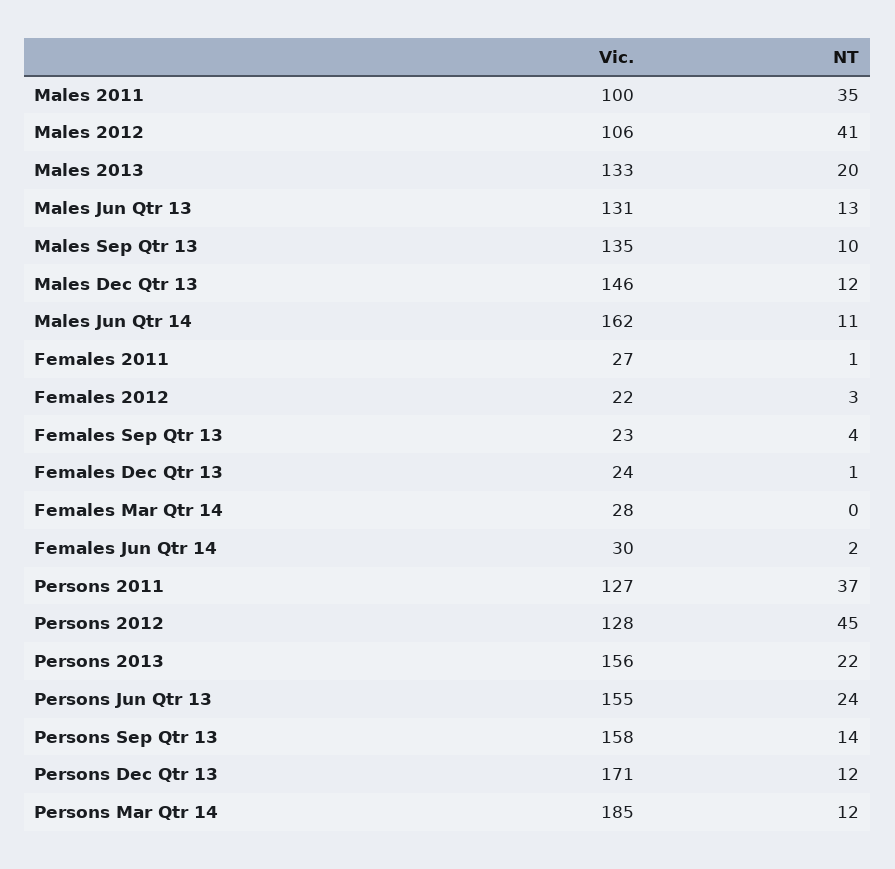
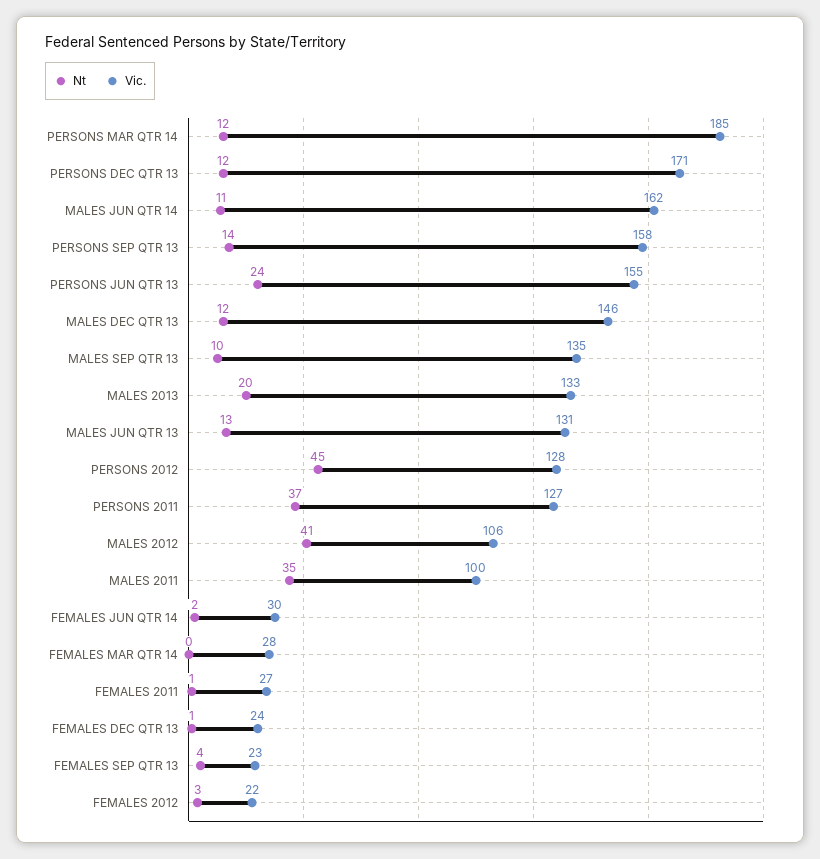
  {
    "Vic.": {
      "Males 2011": 100,
      "Males 2012": 106,
      "Males 2013": 133,
      "Males Jun Qtr 13": 131,
      "Males Sep Qtr 13": 135,
      "Males Dec Qtr 13": 146,
      "Males Jun Qtr 14": 162,
      "Females 2011": 27,
      "Females 2012": 22,
      "Females Sep Qtr 13": 23,
      "Females Dec Qtr 13": 24,
      "Females Mar Qtr 14": 28,
      "Females Jun Qtr 14": 30,
      "Persons 2011": 127,
      "Persons 2012": 128,
-     "Persons 2013": 156,
      "Persons Jun Qtr 13": 155,
      "Persons Sep Qtr 13": 158,
      "Persons Dec Qtr 13": 171,
      "Persons Mar Qtr 14": 185
    },
    "NT": {
      "Males 2011": 35,
      "Males 2012": 41,
      "Males 2013": 20,
      "Males Jun Qtr 13": 13,
      "Males Sep Qtr 13": 10,
      "Males Dec Qtr 13": 12,
      "Males Jun Qtr 14": 11,
      "Females 2011": 1,
      "Females 2012": 3,
      "Females Sep Qtr 13": 4,
      "Females Dec Qtr 13": 1,
      "Females Mar Qtr 14": 0,
      "Females Jun Qtr 14": 2,
      "Persons 2011": 37,
      "Persons 2012": 45,
-     "Persons 2013": 22,
      "Persons Jun Qtr 13": 24,
      "Persons Sep Qtr 13": 14,
      "Persons Dec Qtr 13": 12,
      "Persons Mar Qtr 14": 12
    }
  }

